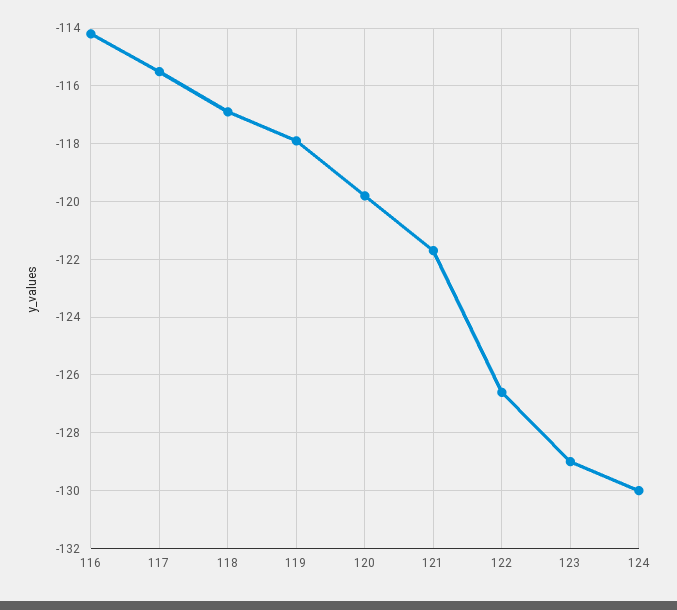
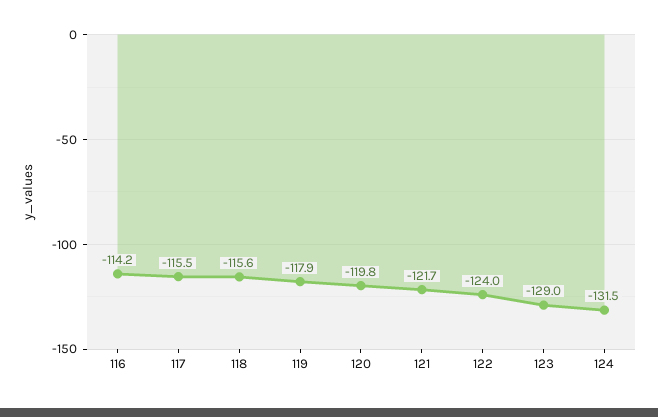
  {
    "116": -114.2,
    "117": -115.5,
-   "118": -117,
+   "118": -115.6,
    "119": -117.9,
    "120": -119.8,
    "121": -121.7,
-   "122": -126.5,
+   "122": -124,
    "123": -129,
-   "124": -130
+   "124": -131.5
  }

